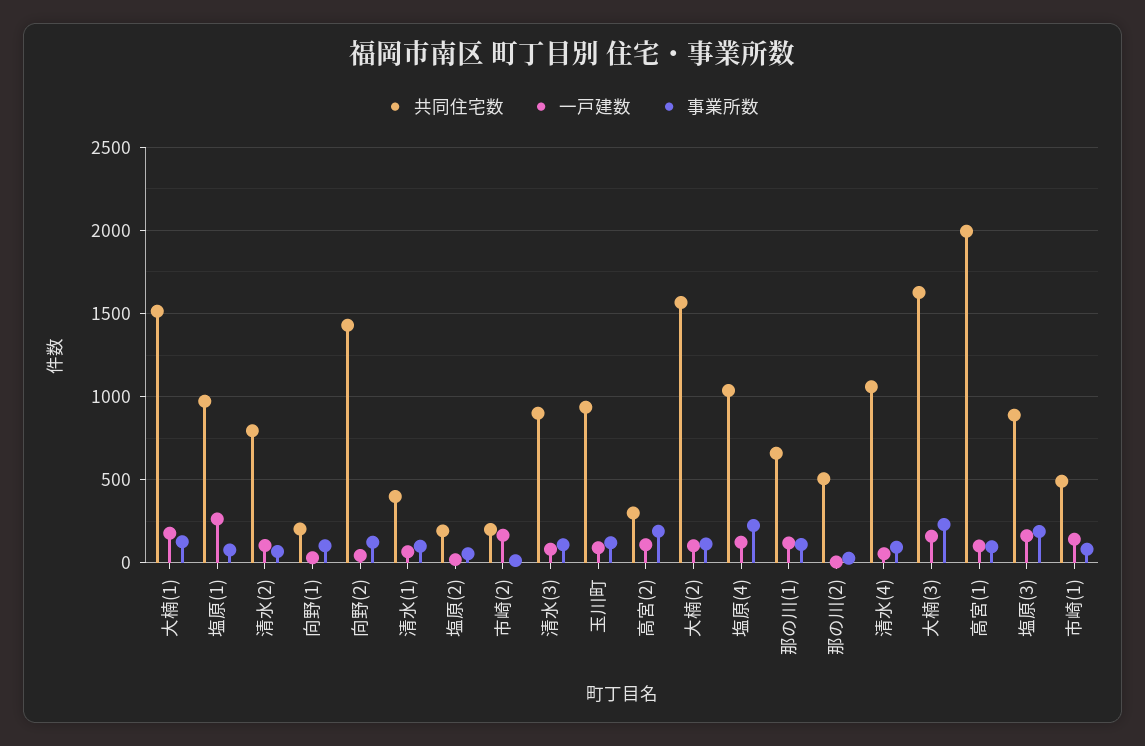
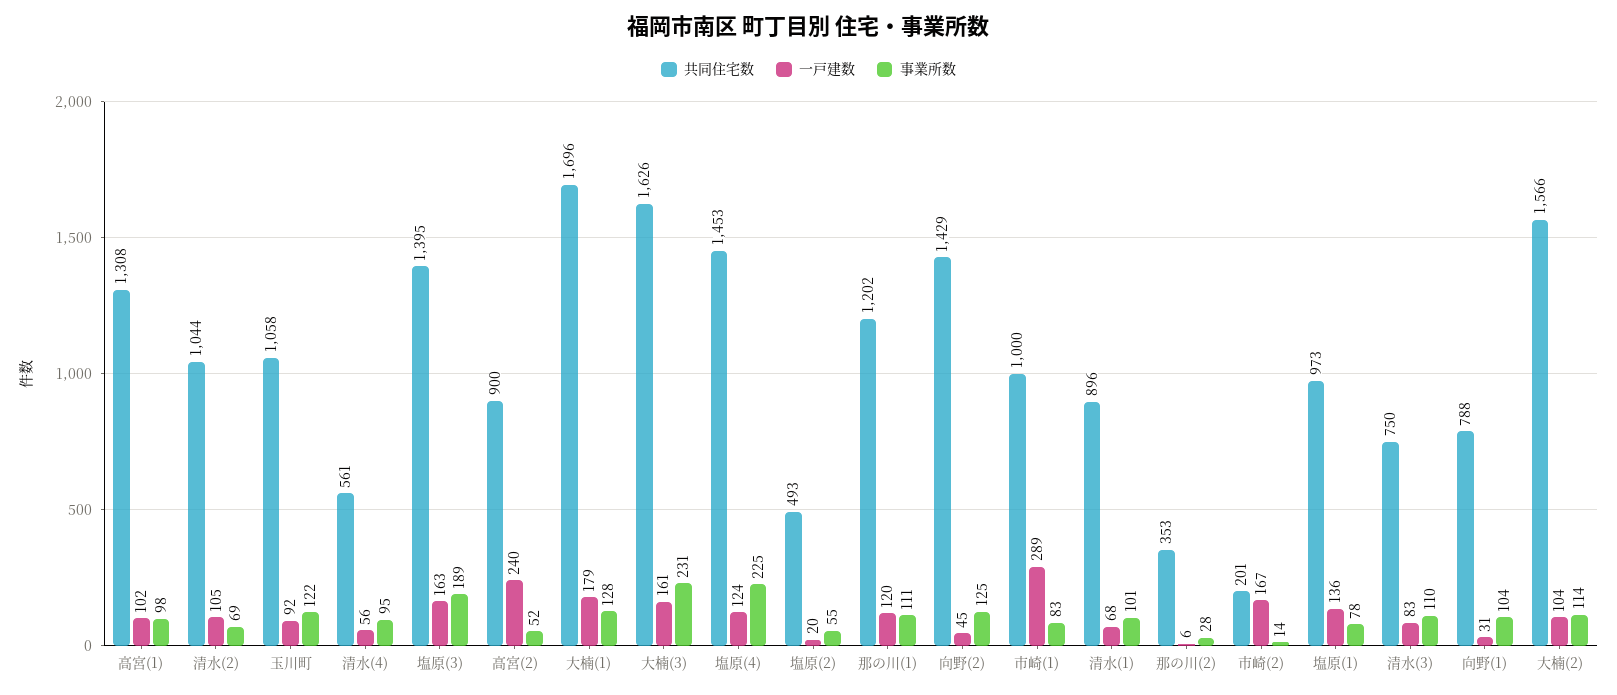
  {
    "共同住宅数": {
-     "大楠(1)": 1500,
+     "大楠(1)": 1696,
      "塩原(1)": 973,
-     "清水(2)": 800,
+     "清水(2)": 1044,
-     "向野(1)": 200,
+     "向野(1)": 788,
      "向野(2)": 1429,
-     "清水(1)": 400,
+     "清水(1)": 896,
-     "塩原(2)": 200,
+     "塩原(2)": 493,
      "市崎(2)": 201,
-     "清水(3)": 900,
+     "清水(3)": 750,
-     "玉川町": 950,
+     "玉川町": 1058,
-     "高宮(2)": 300,
+     "高宮(2)": 900,
      "大楠(2)": 1566,
-     "塩原(4)": 1050,
+     "塩原(4)": 1453,
-     "那の川(1)": 650,
+     "那の川(1)": 1202,
-     "那の川(2)": 500,
+     "那の川(2)": 353,
-     "清水(4)": 1050,
+     "清水(4)": 561,
      "大楠(3)": 1626,
-     "高宮(1)": 2000,
+     "高宮(1)": 1308,
-     "塩原(3)": 900,
+     "塩原(3)": 1395,
-     "市崎(1)": 500
+     "市崎(1)": 1000
    },
    "一戸建数": {
      "大楠(1)": 179,
-     "塩原(1)": 250,
+     "塩原(1)": 136,
      "清水(2)": 105,
      "向野(1)": 31,
      "向野(2)": 45,
      "清水(1)": 68,
      "塩原(2)": 20,
      "市崎(2)": 167,
      "清水(3)": 83,
      "玉川町": 92,
-     "高宮(2)": 100,
+     "高宮(2)": 240,
      "大楠(2)": 104,
      "塩原(4)": 124,
      "那の川(1)": 120,
      "那の川(2)": 6,
      "清水(4)": 56,
      "大楠(3)": 161,
      "高宮(1)": 102,
      "塩原(3)": 163,
-     "市崎(1)": 150
+     "市崎(1)": 289
    },
    "事業所数": {
      "大楠(1)": 128,
      "塩原(1)": 78,
      "清水(2)": 69,
      "向野(1)": 104,
      "向野(2)": 125,
      "清水(1)": 101,
      "塩原(2)": 55,
      "市崎(2)": 14,
      "清水(3)": 110,
      "玉川町": 122,
-     "高宮(2)": 200,
+     "高宮(2)": 52,
      "大楠(2)": 114,
      "塩原(4)": 225,
      "那の川(1)": 111,
      "那の川(2)": 28,
      "清水(4)": 95,
      "大楠(3)": 231,
      "高宮(1)": 98,
      "塩原(3)": 189,
      "市崎(1)": 83
    }
  }

